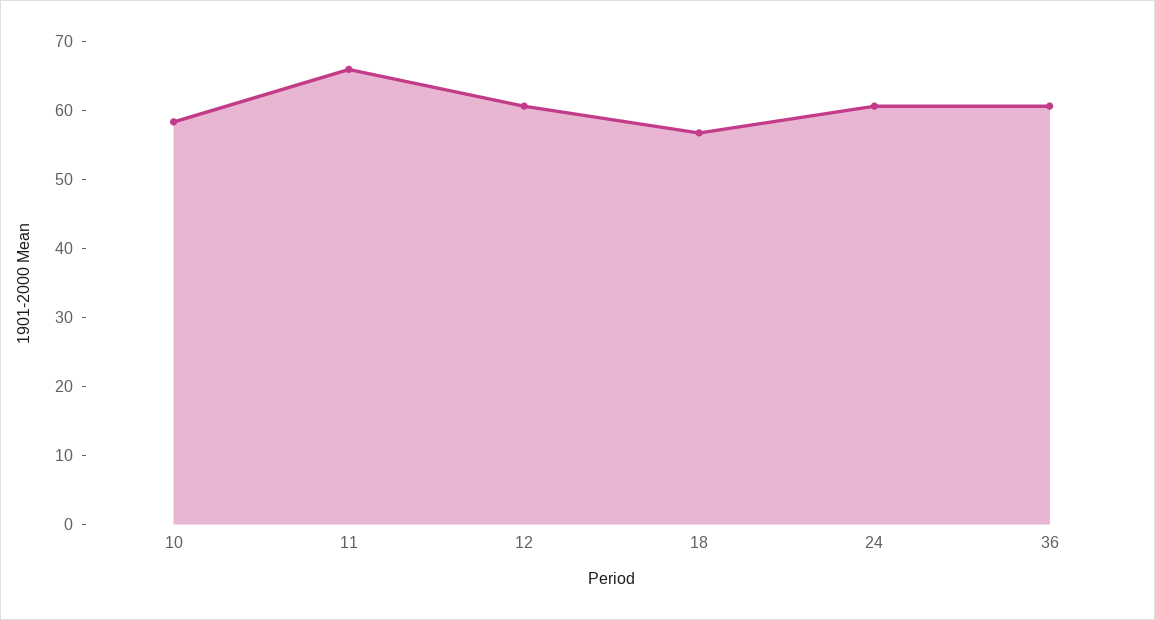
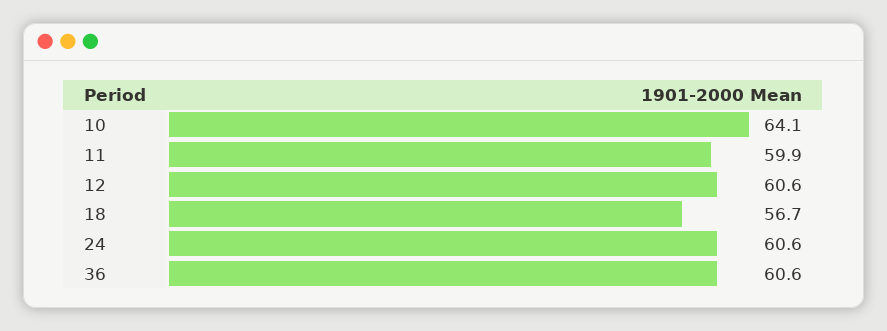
  {
-   "10": 58,
+   "10": 64.1,
-   "11": 66,
+   "11": 59.9,
    "12": 60.6,
    "18": 56.7,
    "24": 60.6,
    "36": 60.6
  }

